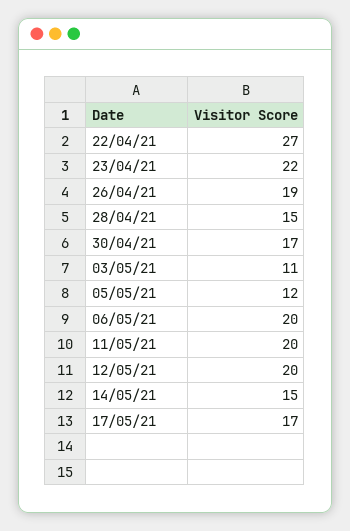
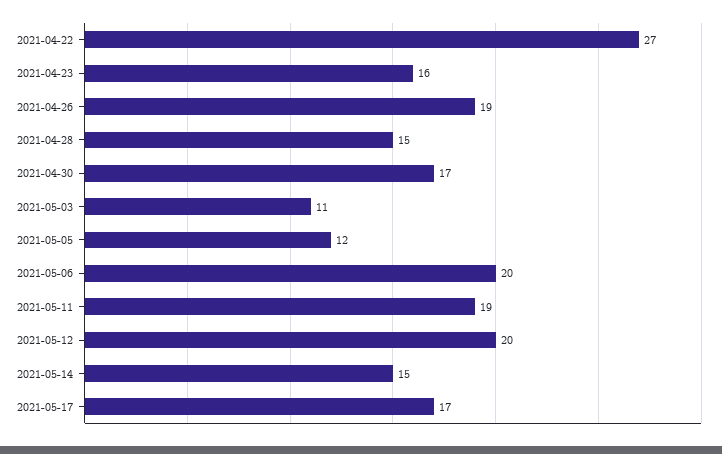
  {
    "22/04/21": 27,
-   "23/04/21": 22,
+   "23/04/21": 16,
    "26/04/21": 19,
    "28/04/21": 15,
    "30/04/21": 17,
    "03/05/21": 11,
    "05/05/21": 12,
    "06/05/21": 20,
-   "11/05/21": 20,
+   "11/05/21": 19,
    "12/05/21": 20,
    "14/05/21": 15,
    "17/05/21": 17
  }

